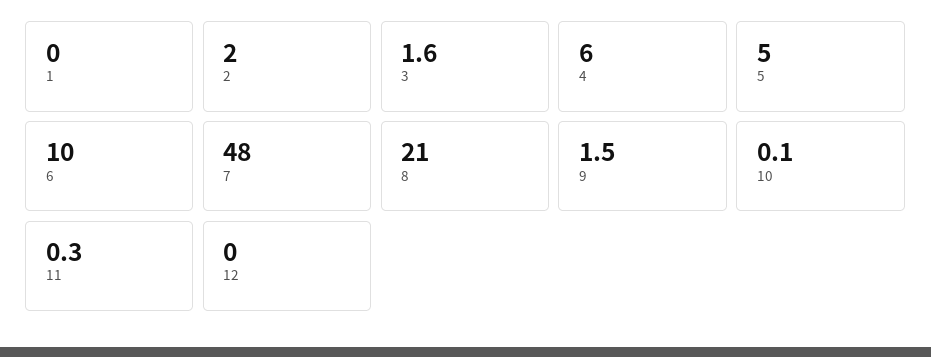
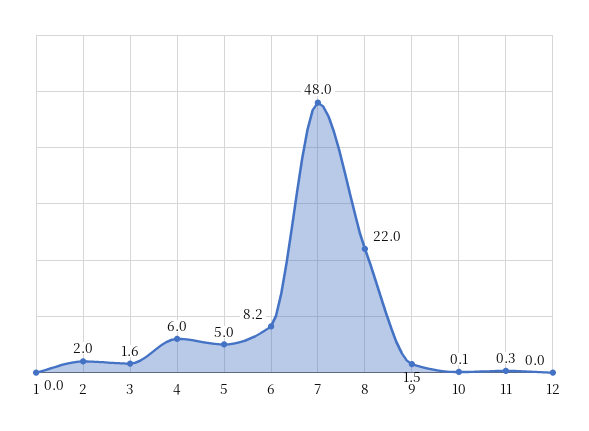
  {
    "1": 0,
    "2": 2,
    "3": 1.6,
    "4": 6,
    "5": 5,
-   "6": 10,
+   "6": 8.2,
    "7": 48,
-   "8": 21,
+   "8": 22,
    "9": 1.5,
    "10": 0.1,
    "11": 0.3,
    "12": 0
  }

